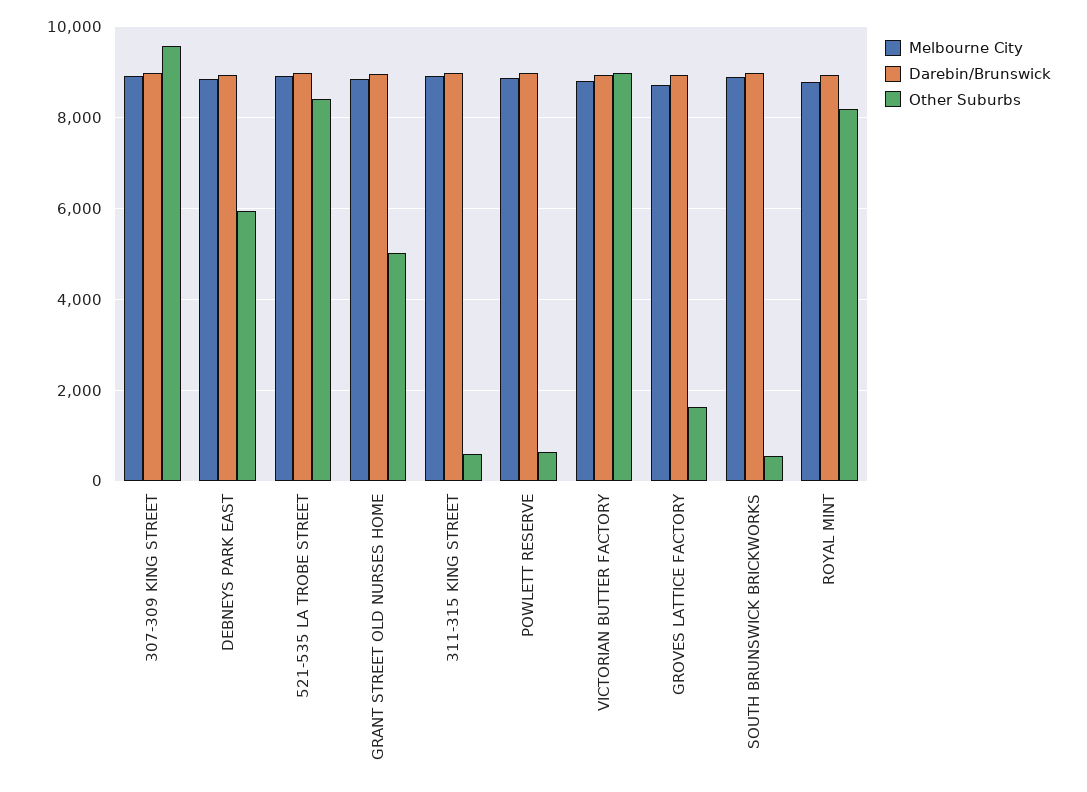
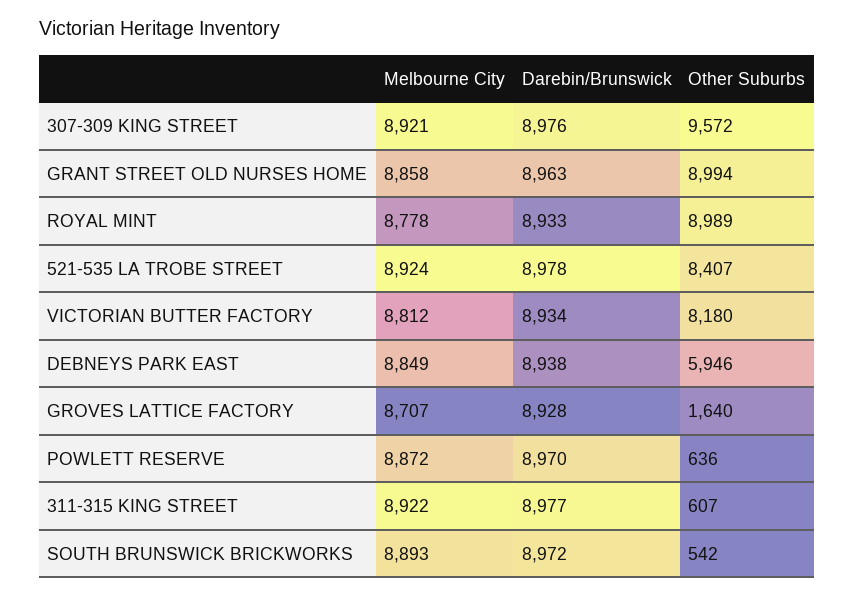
  {
    "Melbourne City": {
      "307-309 KING STREET": 8921,
      "DEBNEYS PARK EAST": 8849,
      "521-535 LA TROBE STREET": 8924,
      "GRANT STREET OLD NURSES HOME": 8858,
      "311-315 KING STREET": 8922,
      "POWLETT RESERVE": 8872,
      "VICTORIAN BUTTER FACTORY": 8812,
      "GROVES LATTICE FACTORY": 8707,
      "SOUTH BRUNSWICK BRICKWORKS": 8893,
      "ROYAL MINT": 8778
    },
    "Darebin/Brunswick": {
      "307-309 KING STREET": 8976,
      "DEBNEYS PARK EAST": 8938,
      "521-535 LA TROBE STREET": 8978,
      "GRANT STREET OLD NURSES HOME": 8963,
      "311-315 KING STREET": 8977,
      "POWLETT RESERVE": 8970,
      "VICTORIAN BUTTER FACTORY": 8934,
      "GROVES LATTICE FACTORY": 8928,
      "SOUTH BRUNSWICK BRICKWORKS": 8972,
      "ROYAL MINT": 8933
    },
    "Other Suburbs": {
      "307-309 KING STREET": 9572,
      "DEBNEYS PARK EAST": 5946,
      "521-535 LA TROBE STREET": 8407,
-     "GRANT STREET OLD NURSES HOME": 5000,
+     "GRANT STREET OLD NURSES HOME": 8994,
      "311-315 KING STREET": 607,
      "POWLETT RESERVE": 636,
-     "VICTORIAN BUTTER FACTORY": 9000,
+     "VICTORIAN BUTTER FACTORY": 8180,
      "GROVES LATTICE FACTORY": 1640,
      "SOUTH BRUNSWICK BRICKWORKS": 542,
-     "ROYAL MINT": 8200
+     "ROYAL MINT": 8989
    }
  }

